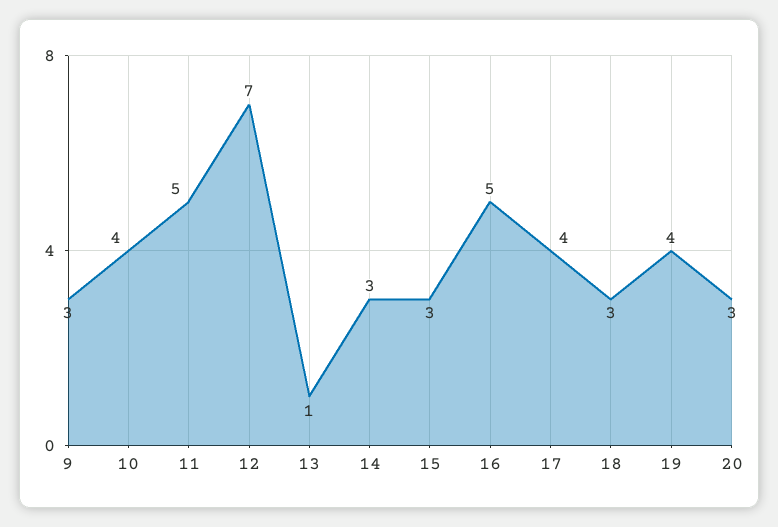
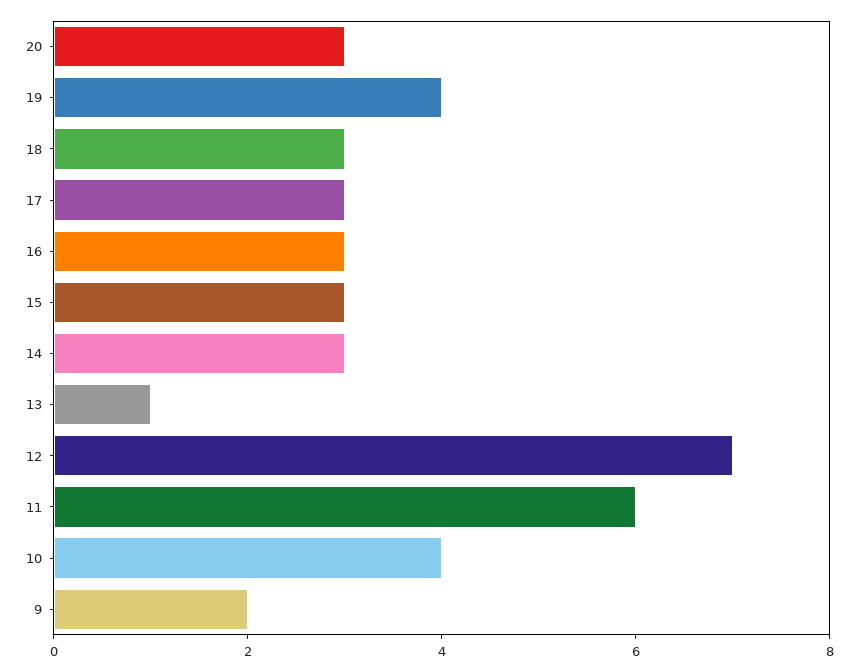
  {
-   "9": 3,
+   "9": 2,
    "10": 4,
-   "11": 5,
+   "11": 6,
    "12": 7,
    "13": 1,
    "14": 3,
    "15": 3,
-   "16": 5,
+   "16": 3,
-   "17": 4,
+   "17": 3,
    "18": 3,
    "19": 4,
    "20": 3
  }

